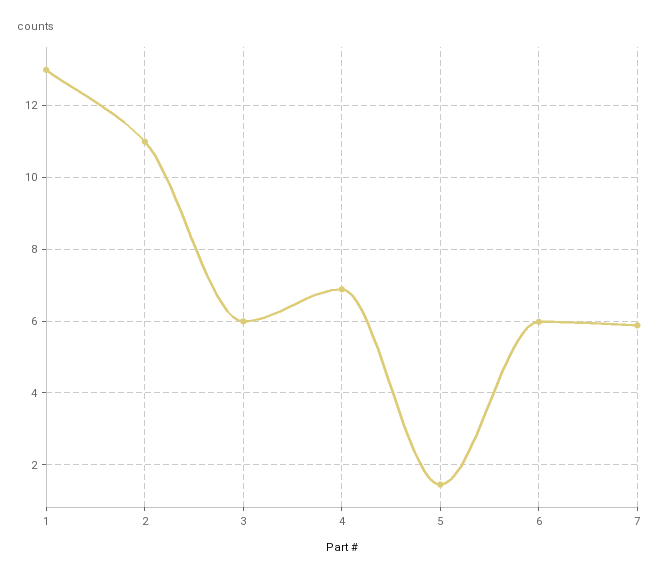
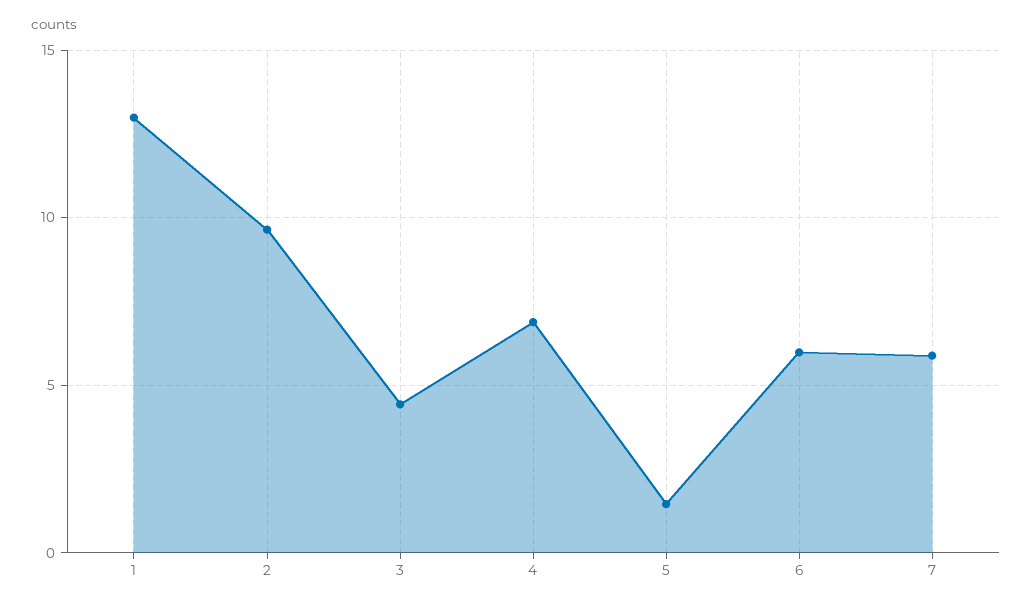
  {
    "1": 13,
-   "2": 11,
+   "2": 9.5,
-   "3": 6,
+   "3": 4.5,
    "4": 6.8,
    "5": 1.4,
    "6": 6,
    "7": 5.8
  }

